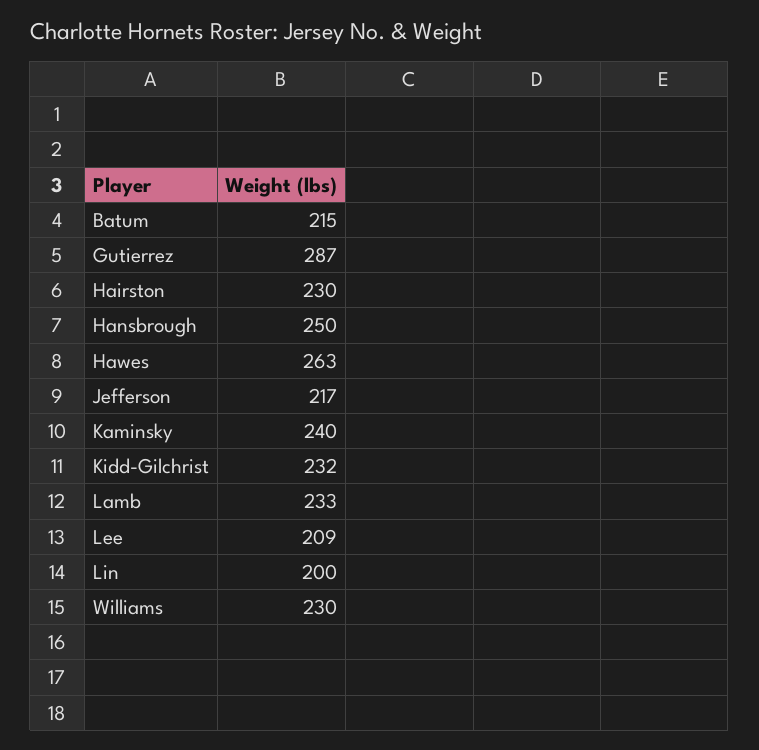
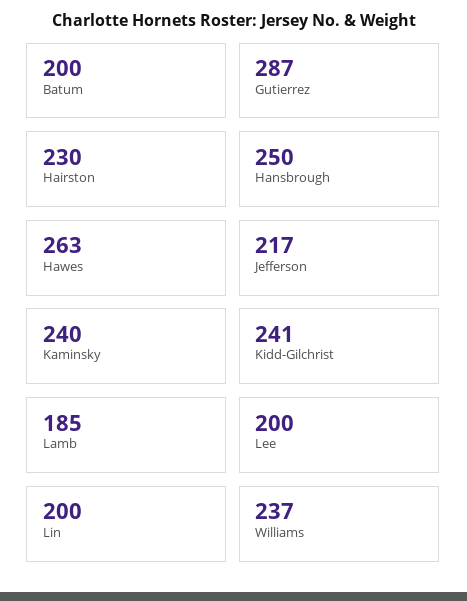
  {
-   "Batum": 215,
+   "Batum": 200,
    "Gutierrez": 287,
    "Hairston": 230,
    "Hansbrough": 250,
    "Hawes": 263,
    "Jefferson": 217,
    "Kaminsky": 240,
-   "Kidd-Gilchrist": 232,
+   "Kidd-Gilchrist": 241,
-   "Lamb": 233,
+   "Lamb": 185,
-   "Lee": 209,
+   "Lee": 200,
    "Lin": 200,
-   "Williams": 230
+   "Williams": 237
  }

